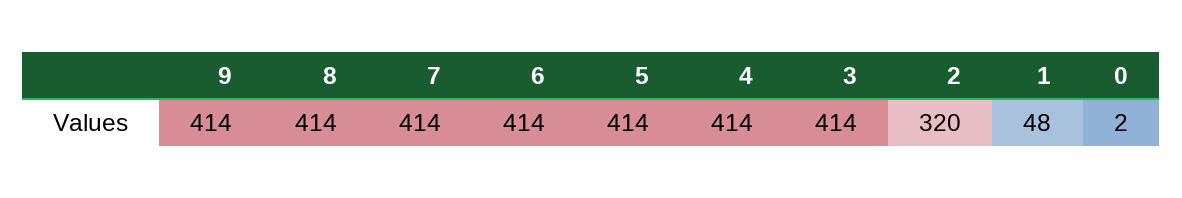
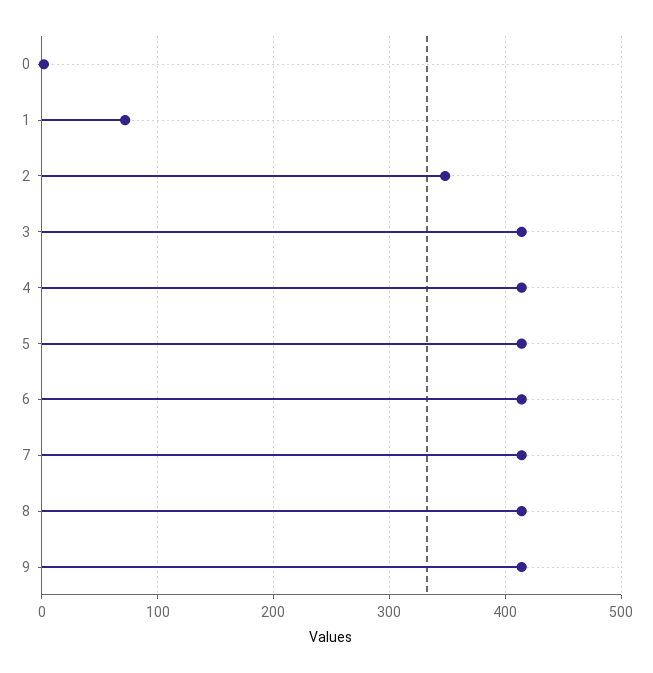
  {
    "9": 414,
    "8": 414,
    "7": 414,
    "6": 414,
    "5": 414,
    "4": 414,
    "3": 414,
-   "2": 320,
+   "2": 350,
-   "1": 48,
+   "1": 70,
    "0": 2
  }

